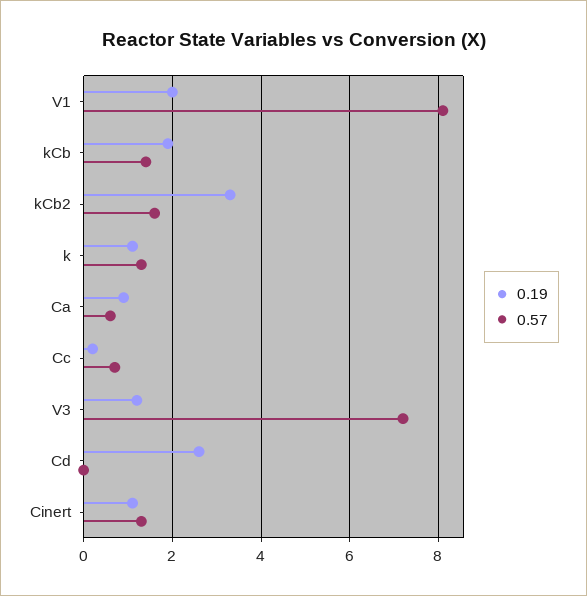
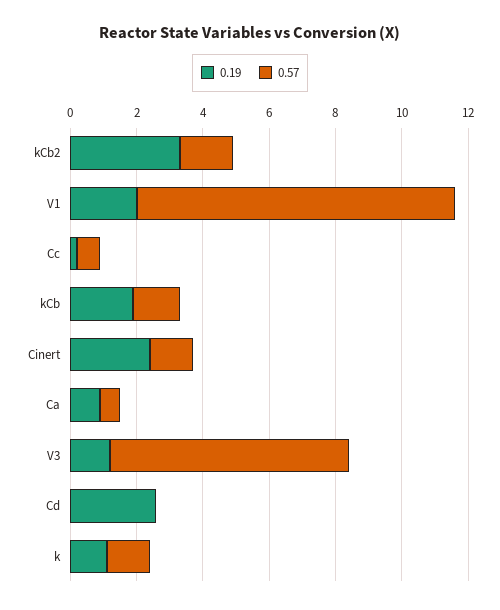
  {
    "0.19": {
      "V1": 2,
      "kCb": 2,
      "kCb2": 3.5,
      "k": 1,
      "Ca": 1,
      "Cc": 0,
      "V3": 1,
      "Cd": 2.5,
-     "Cinert": 1
+     "Cinert": 2.5
    },
    "0.57": {
-     "V1": 8,
+     "V1": 9.5,
      "kCb": 1.5,
      "kCb2": 1.5,
      "k": 1.5,
      "Ca": 0.5,
      "Cc": 0.5,
      "V3": 7,
      "Cd": 0,
      "Cinert": 1.5
    }
  }

